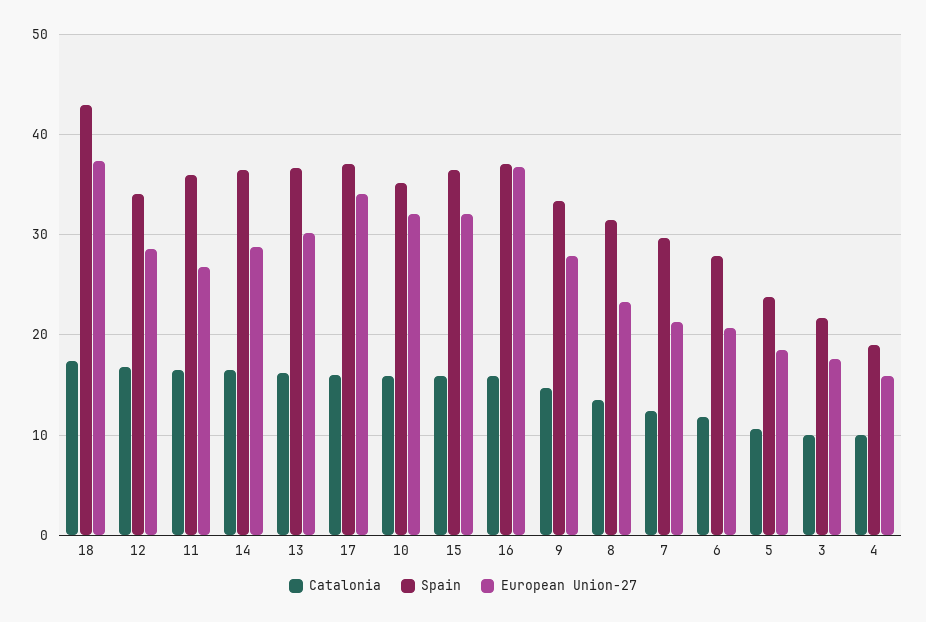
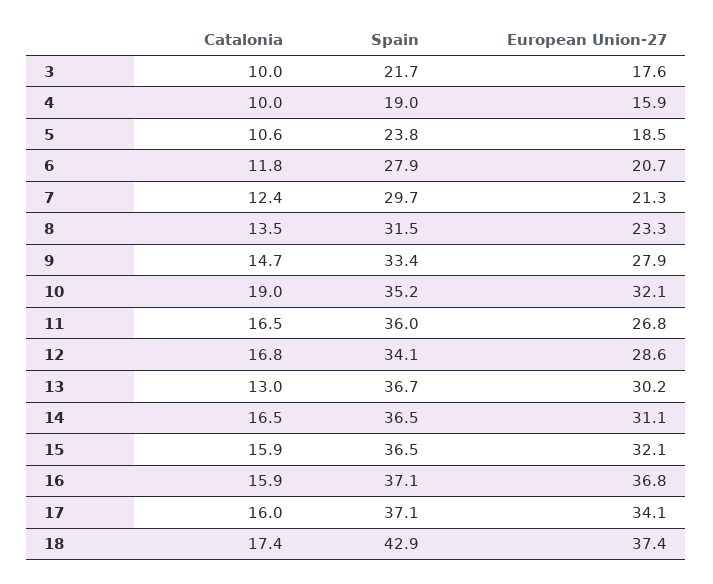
  {
    "Catalonia": {
      "18": 17.4,
      "12": 16.8,
      "11": 16.5,
      "14": 16.5,
-     "13": 16,
+     "13": 13,
      "17": 16,
-     "10": 16,
+     "10": 19,
      "15": 15.9,
      "16": 15.9,
      "9": 14.7,
      "8": 13.5,
      "7": 12.4,
      "6": 11.8,
      "5": 10.6,
      "3": 10,
      "4": 10
    },
    "Spain": {
      "18": 42.9,
      "12": 34.1,
      "11": 36,
      "14": 36.5,
      "13": 36.7,
      "17": 37.1,
      "10": 35.2,
      "15": 36.5,
      "16": 37.1,
      "9": 33.4,
      "8": 31.5,
      "7": 29.7,
      "6": 27.9,
      "5": 23.8,
      "3": 21.7,
      "4": 19
    },
    "European Union-27": {
      "18": 37.4,
      "12": 28.6,
      "11": 26.8,
-     "14": 29,
+     "14": 31.1,
      "13": 30.2,
      "17": 34.1,
      "10": 32.1,
      "15": 32.1,
      "16": 36.8,
      "9": 27.9,
      "8": 23.3,
      "7": 21.3,
      "6": 20.7,
      "5": 18.5,
      "3": 17.6,
      "4": 15.9
    }
  }

